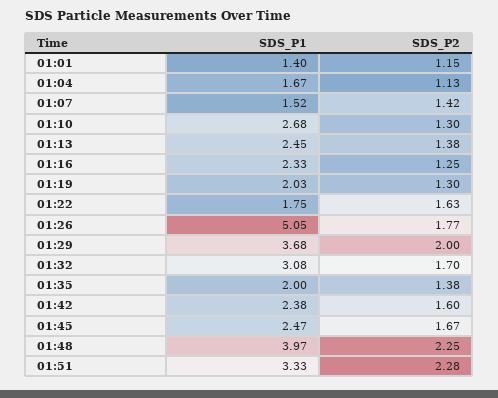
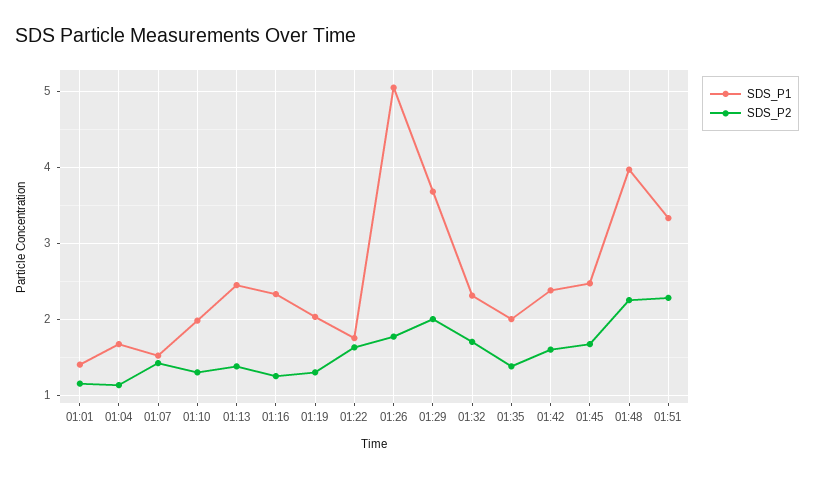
  {
    "SDS_P1": {
      "01:01": 1.4,
      "01:04": 1.67,
      "01:07": 1.52,
-     "01:10": 2.68,
+     "01:10": 2,
      "01:13": 2.45,
      "01:16": 2.33,
      "01:19": 2.03,
      "01:22": 1.75,
      "01:26": 5.05,
      "01:29": 3.68,
-     "01:32": 3.08,
+     "01:32": 2.3,
      "01:35": 2,
      "01:42": 2.38,
      "01:45": 2.47,
      "01:48": 3.97,
      "01:51": 3.33
    },
    "SDS_P2": {
      "01:01": 1.15,
      "01:04": 1.13,
      "01:07": 1.42,
      "01:10": 1.3,
      "01:13": 1.38,
      "01:16": 1.25,
      "01:19": 1.3,
      "01:22": 1.63,
      "01:26": 1.77,
      "01:29": 2,
      "01:32": 1.7,
      "01:35": 1.38,
      "01:42": 1.6,
      "01:45": 1.67,
      "01:48": 2.25,
      "01:51": 2.28
    }
  }

